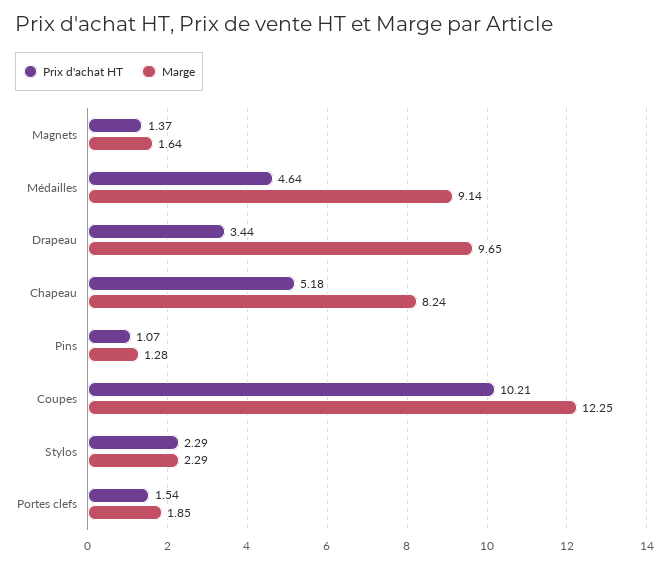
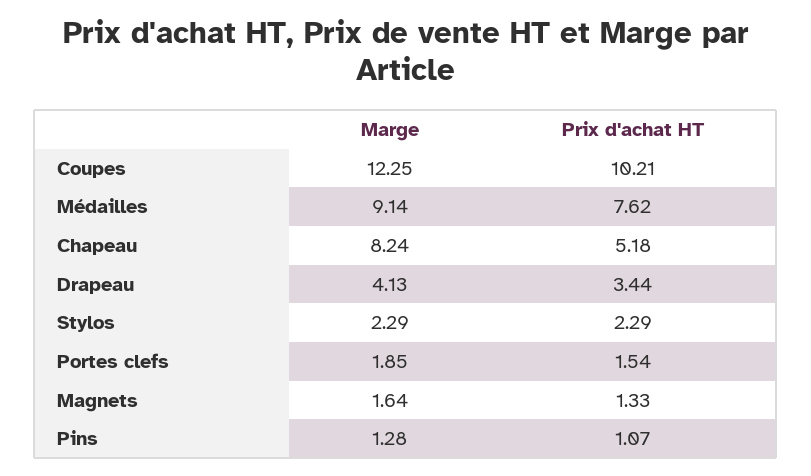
  {
    "Prix d'achat HT": {
-     "Magnets": 1.37,
+     "Magnets": 1.33,
-     "Médailles": 4.64,
+     "Médailles": 7.62,
      "Drapeau": 3.44,
      "Chapeau": 5.18,
      "Pins": 1.07,
      "Coupes": 10.21,
      "Stylos": 2.29,
      "Portes clefs": 1.54
    },
    "Marge": {
      "Magnets": 1.64,
      "Médailles": 9.14,
-     "Drapeau": 9.65,
+     "Drapeau": 4.13,
      "Chapeau": 8.24,
      "Pins": 1.28,
      "Coupes": 12.25,
      "Stylos": 2.29,
      "Portes clefs": 1.85
    }
  }

